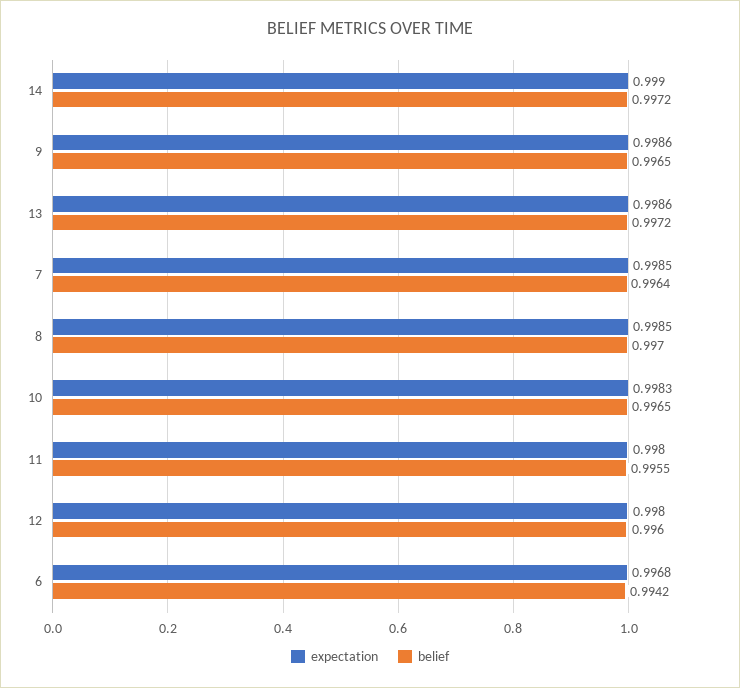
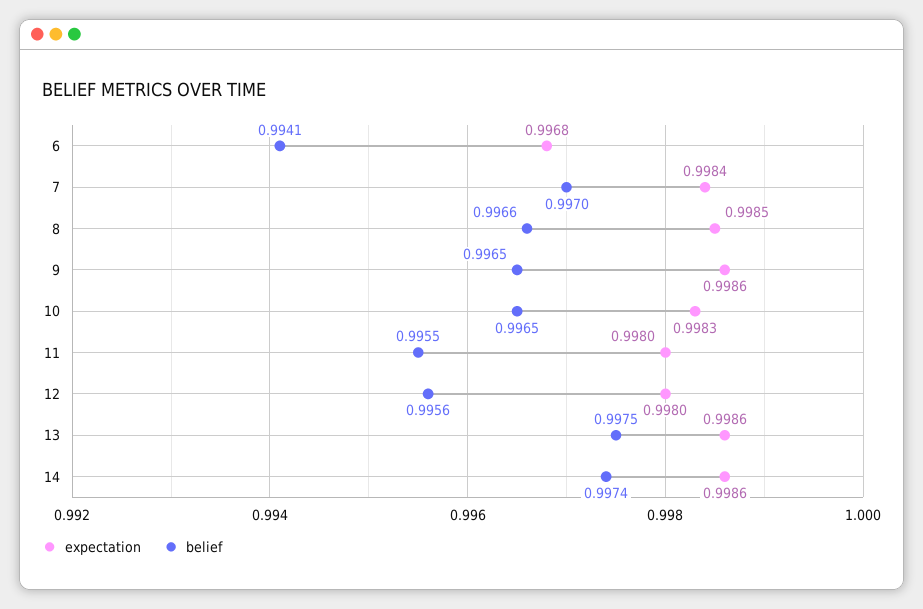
  {
    "expectation": {
-     "14": 0.999,
+     "14": 0.9986,
      "9": 0.9986,
      "13": 0.9986,
-     "7": 0.9985,
+     "7": 0.9984,
      "8": 0.9985,
      "10": 0.9983,
      "11": 0.998,
      "12": 0.998,
      "6": 0.9968
    },
    "belief": {
-     "14": 0.9972,
+     "14": 0.9974,
      "9": 0.9965,
-     "13": 0.9972,
+     "13": 0.9975,
-     "7": 0.9964,
+     "7": 0.997,
-     "8": 0.997,
+     "8": 0.9966,
      "10": 0.9965,
      "11": 0.9955,
-     "12": 0.996,
+     "12": 0.9956,
-     "6": 0.9942
+     "6": 0.9941
    }
  }

